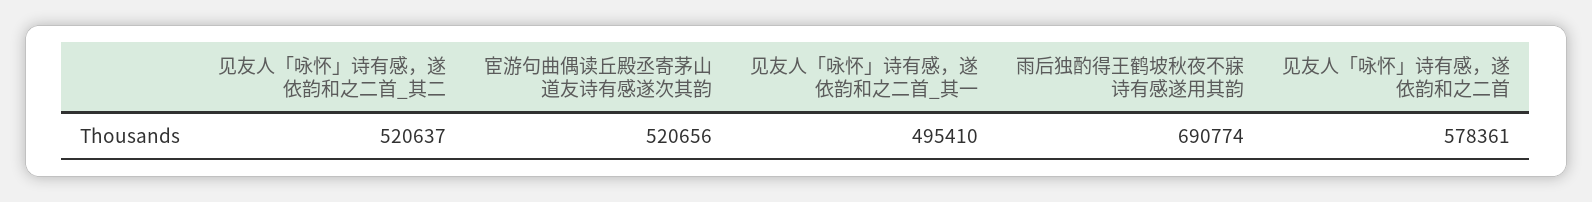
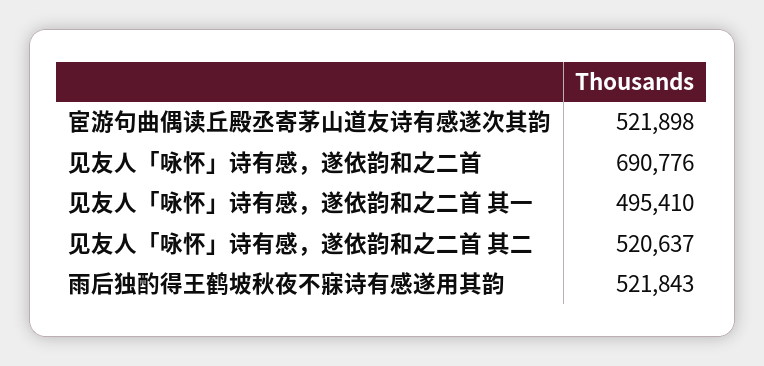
  {
    "见友人「咏怀」诗有感，遂依韵和之二首_其二": 520637,
-   "宦游句曲偶读丘殿丞寄茅山道友诗有感遂次其韵": 520656,
+   "宦游句曲偶读丘殿丞寄茅山道友诗有感遂次其韵": 521898,
    "见友人「咏怀」诗有感，遂依韵和之二首_其一": 495410,
-   "雨后独酌得王鹤坡秋夜不寐诗有感遂用其韵": 690774,
+   "雨后独酌得王鹤坡秋夜不寐诗有感遂用其韵": 521843,
-   "见友人「咏怀」诗有感，遂依韵和之二首": 578361
+   "见友人「咏怀」诗有感，遂依韵和之二首": 690776
  }

